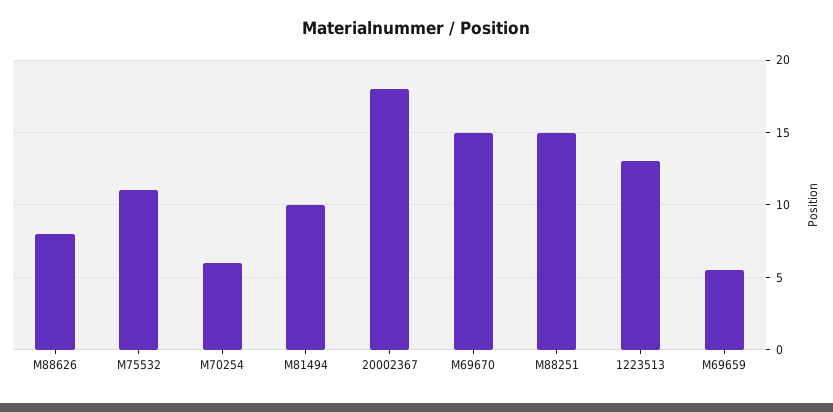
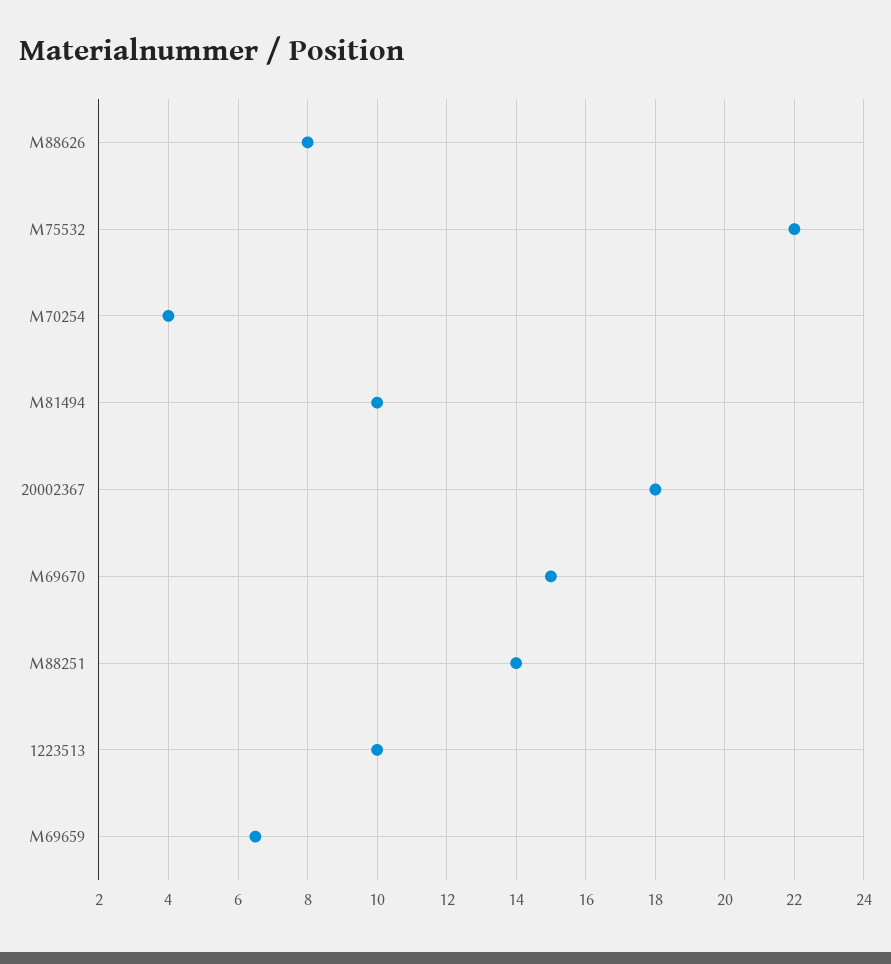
  {
    "M88626": 8,
-   "M75532": 11,
+   "M75532": 22,
-   "M70254": 6,
+   "M70254": 4,
    "M81494": 10,
    "20002367": 18,
    "M69670": 15,
-   "M88251": 15,
+   "M88251": 14,
-   "1223513": 13,
+   "1223513": 10,
-   "M69659": 5.5
+   "M69659": 6.5
  }

